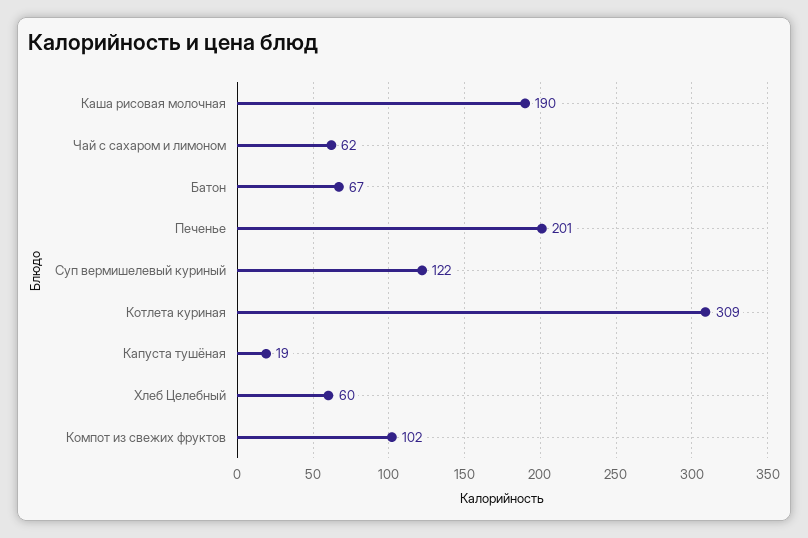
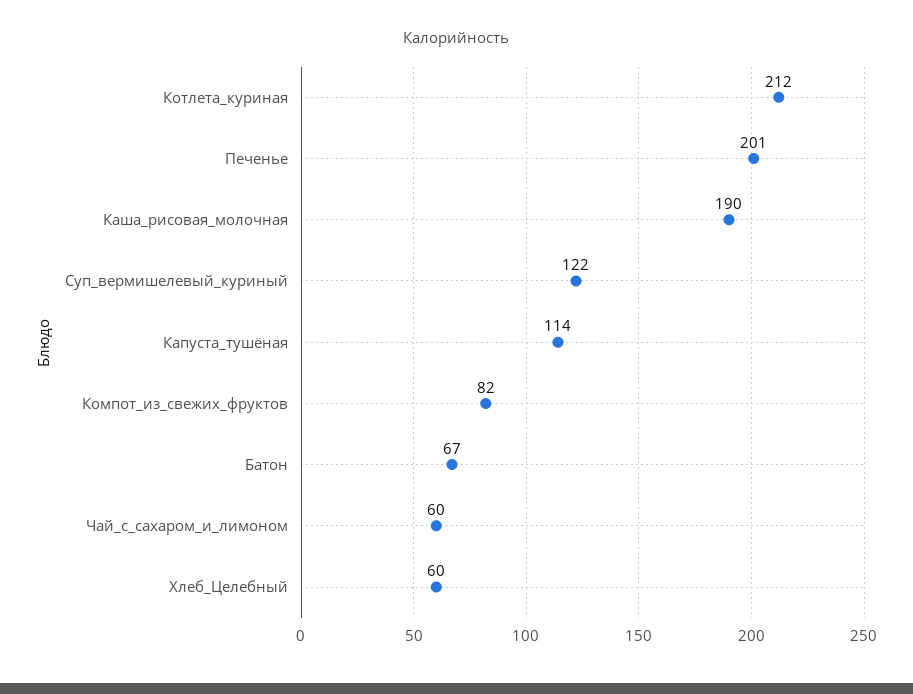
  {
    "Каша рисовая молочная": 190,
-   "Чай с сахаром и лимоном": 62,
+   "Чай с сахаром и лимоном": 60,
    "Батон": 67,
    "Печенье": 201,
    "Суп вермишелевый куриный": 122,
-   "Котлета куриная": 309,
+   "Котлета куриная": 212,
-   "Капуста тушёная": 19,
+   "Капуста тушёная": 114,
    "Хлеб Целебный": 60,
-   "Компот из свежих фруктов": 102
+   "Компот из свежих фруктов": 82
  }

